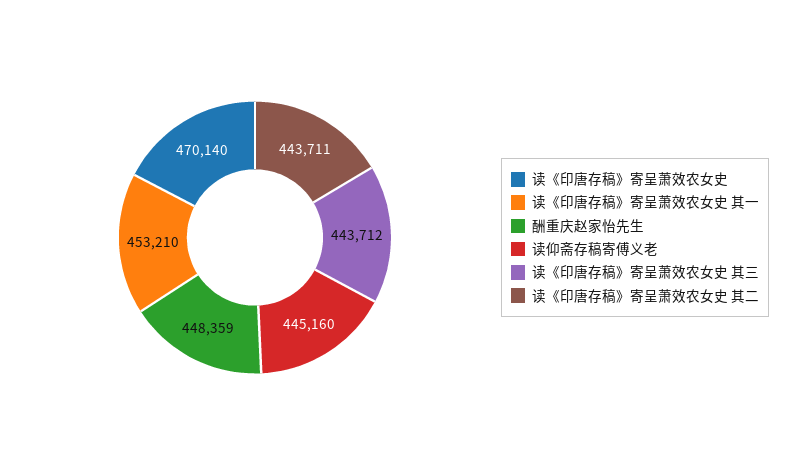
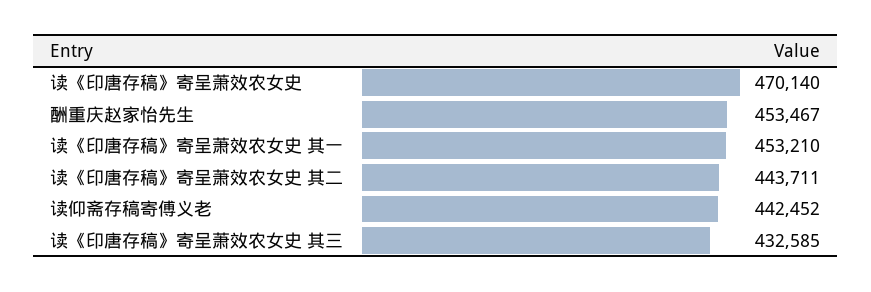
  {
    "读《印唐存稿》寄呈萧效农女史": 470140,
    "读《印唐存稿》寄呈萧效农女史 其一": 453210,
-   "酬重庆赵家怡先生": 448359,
+   "酬重庆赵家怡先生": 453467,
-   "读仰斋存稿寄傅义老": 445160,
+   "读仰斋存稿寄傅义老": 442452,
-   "读《印唐存稿》寄呈萧效农女史 其三": 443712,
+   "读《印唐存稿》寄呈萧效农女史 其三": 432585,
    "读《印唐存稿》寄呈萧效农女史 其二": 443711
  }

